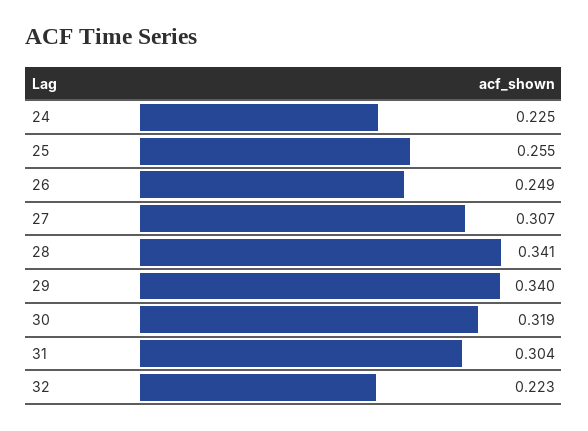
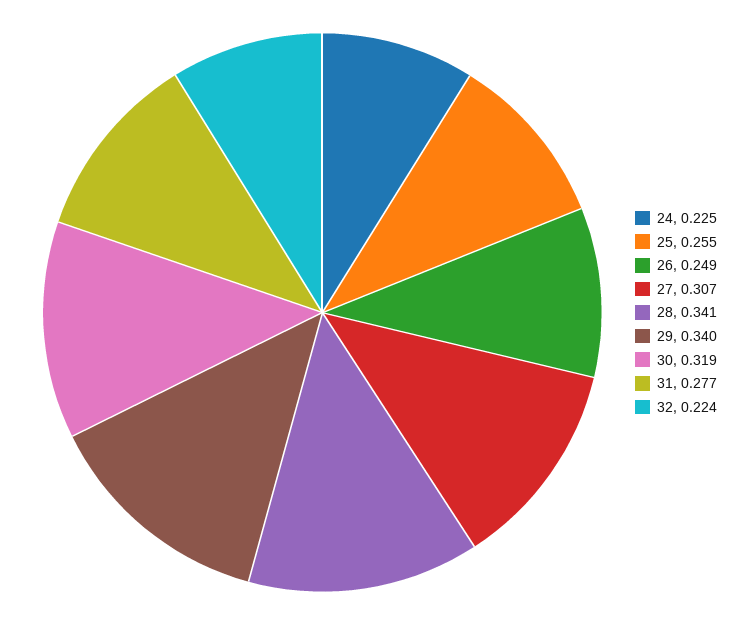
  {
    "24": 0.225,
    "25": 0.255,
    "26": 0.249,
    "27": 0.307,
    "28": 0.341,
    "29": 0.34,
    "30": 0.319,
-   "31": 0.304,
+   "31": 0.277,
-   "32": 0.223
+   "32": 0.224
  }

